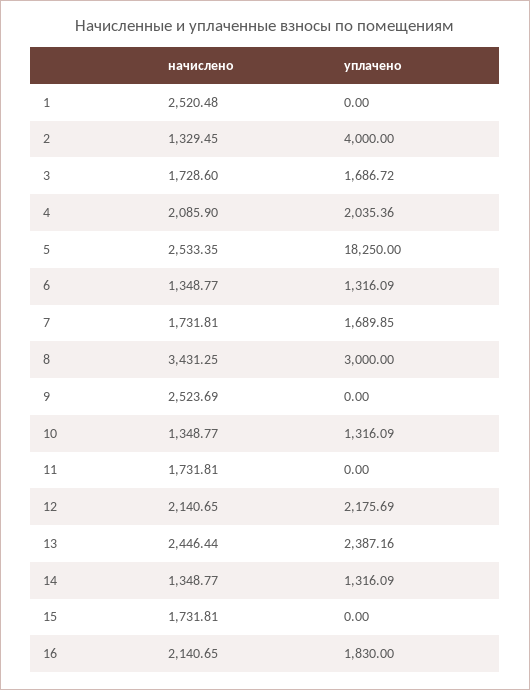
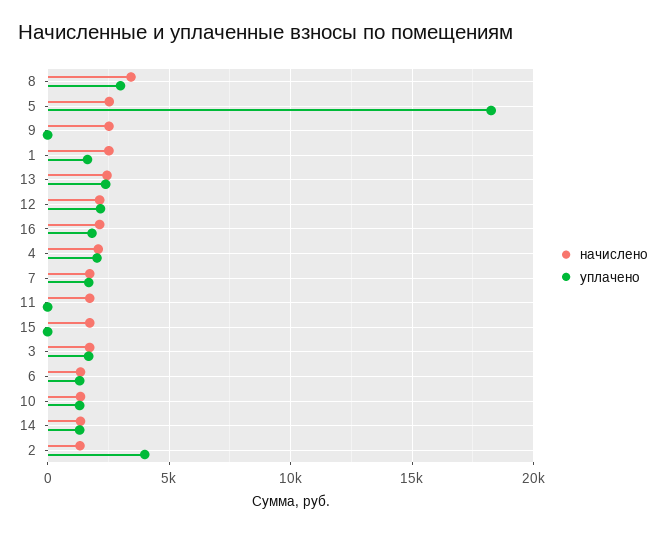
  {
    "начислено": {
      "1": 2520.48,
      "2": 1329.45,
      "3": 1728.6,
      "4": 2085.9,
      "5": 2533.35,
      "6": 1348.77,
      "7": 1731.81,
      "8": 3431.25,
      "9": 2523.69,
      "10": 1348.77,
      "11": 1731.81,
      "12": 2140.65,
      "13": 2446.44,
      "14": 1348.77,
      "15": 1731.81,
      "16": 2140.65
    },
    "уплачено": {
-     "1": 0,
+     "1": 1500,
      "2": 4000,
      "3": 1686.72,
      "4": 2035.36,
      "5": 18250,
      "6": 1316.09,
      "7": 1689.85,
      "8": 3000,
      "9": 0,
      "10": 1316.09,
      "11": 0,
      "12": 2175.69,
      "13": 2387.16,
      "14": 1316.09,
      "15": 0,
      "16": 1830
    }
  }

